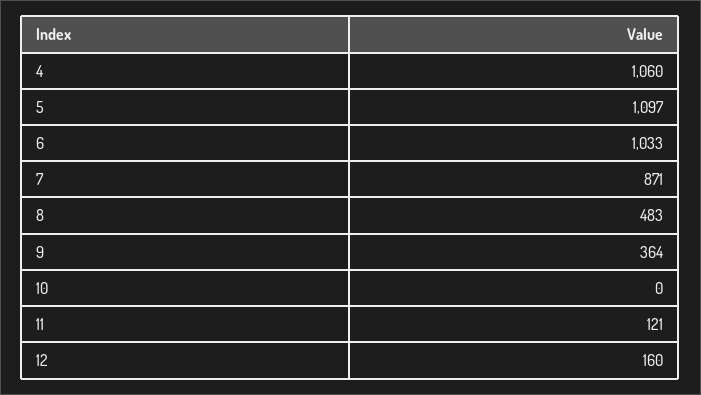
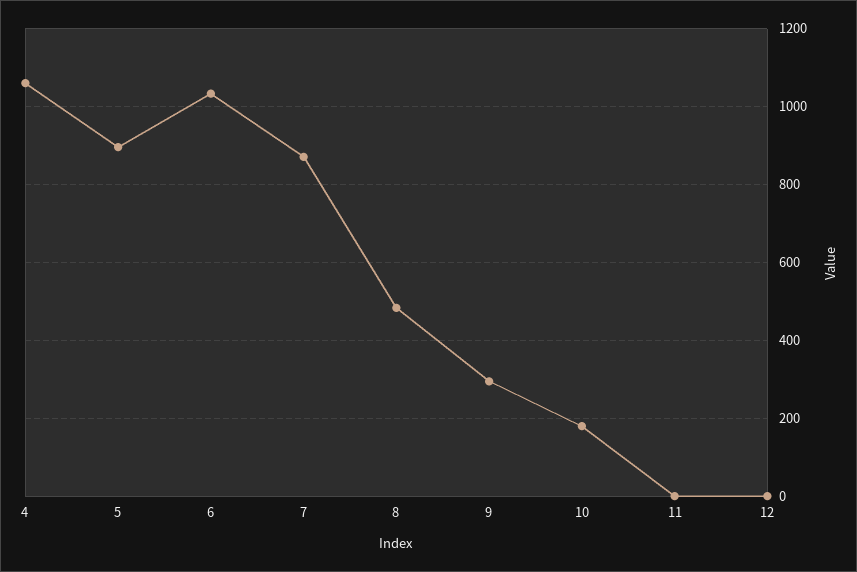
  {
    "4": 1060,
-   "5": 1097,
+   "5": 900,
    "6": 1033,
    "7": 871,
    "8": 483,
-   "9": 364,
+   "9": 300,
-   "10": 0,
+   "10": 180,
-   "11": 121,
+   "11": 0,
-   "12": 160
+   "12": 0
  }

